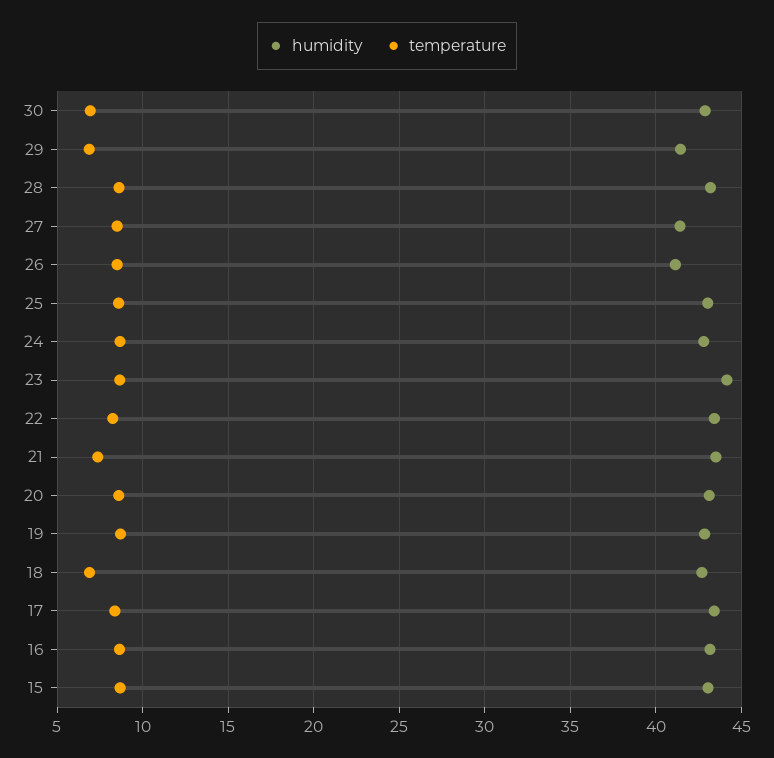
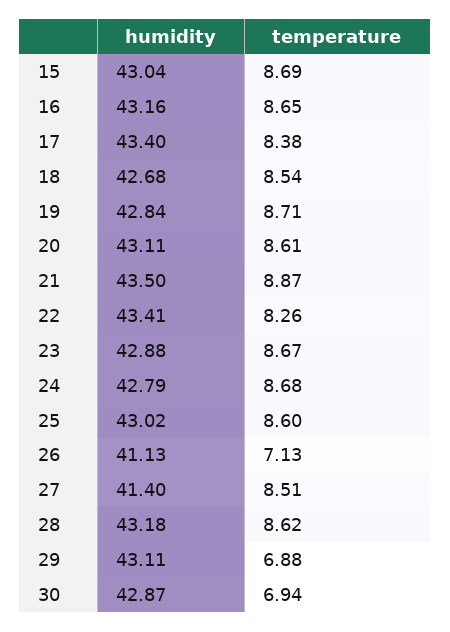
  {
    "humidity": {
      "30": 42.87,
-     "29": 41.5,
+     "29": 43.11,
      "28": 43.18,
      "27": 41.4,
      "26": 41.13,
      "25": 43.02,
      "24": 42.79,
-     "23": 44,
+     "23": 42.88,
      "22": 43.41,
      "21": 43.5,
      "20": 43.11,
      "19": 42.84,
      "18": 42.68,
      "17": 43.4,
      "16": 43.16,
      "15": 43.04
    },
    "temperature": {
      "30": 6.94,
      "29": 6.88,
      "28": 8.62,
      "27": 8.51,
-     "26": 8.5,
+     "26": 7.13,
      "25": 8.6,
      "24": 8.68,
      "23": 8.67,
      "22": 8.26,
-     "21": 7.5,
+     "21": 8.87,
      "20": 8.61,
      "19": 8.71,
-     "18": 7,
+     "18": 8.54,
      "17": 8.38,
      "16": 8.65,
      "15": 8.69
    }
  }

